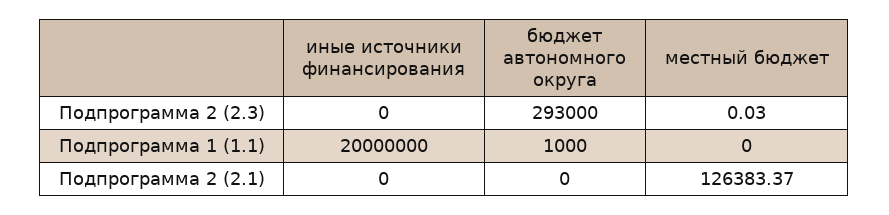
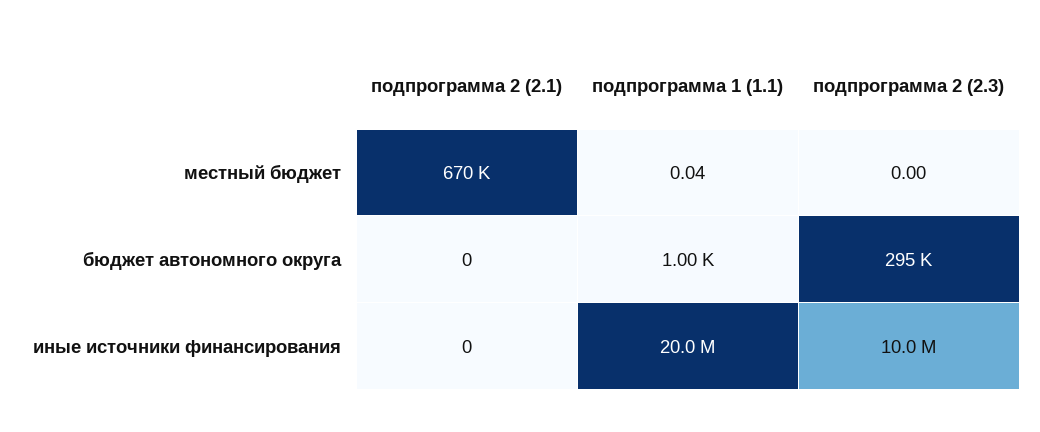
  {
    "иные источники финансирования": {
-     "Подпрограмма 2 (2.3)": 0,
+     "Подпрограмма 2 (2.3)": 10000000,
      "Подпрограмма 1 (1.1)": 20000000,
      "Подпрограмма 2 (2.1)": 0
    },
    "бюджет автономного округа": {
-     "Подпрограмма 2 (2.3)": 293000,
+     "Подпрограмма 2 (2.3)": 295000,
      "Подпрограмма 1 (1.1)": 1000,
      "Подпрограмма 2 (2.1)": 0
    },
    "местный бюджет": {
-     "Подпрограмма 2 (2.3)": 0.03,
+     "Подпрограмма 2 (2.3)": 0,
-     "Подпрограмма 1 (1.1)": 0,
+     "Подпрограмма 1 (1.1)": 0.04,
-     "Подпрограмма 2 (2.1)": 126383.37
+     "Подпрограмма 2 (2.1)": 670000
    }
  }

